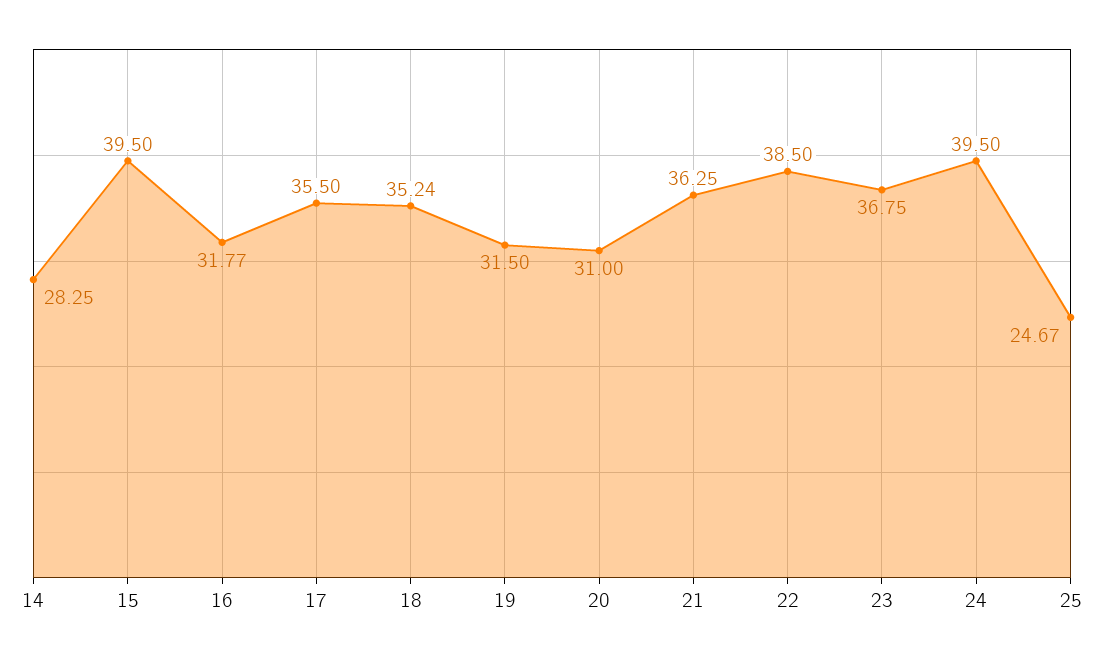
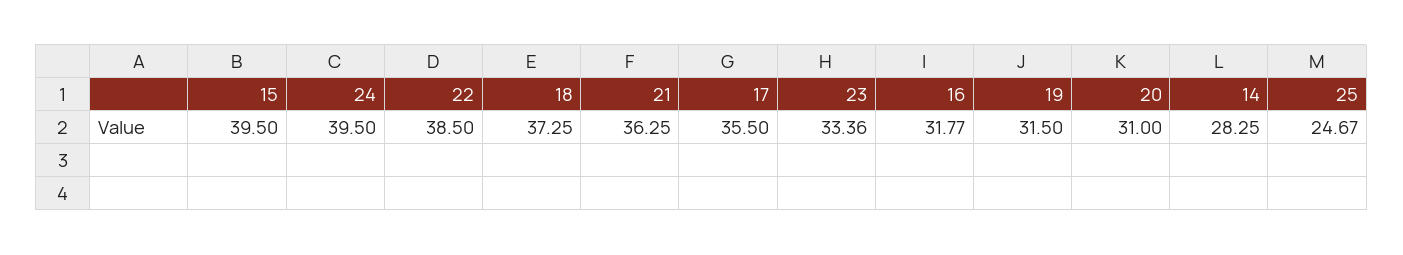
  {
    "14": 28.25,
    "15": 39.5,
    "16": 31.77,
    "17": 35.5,
-   "18": 35.24,
+   "18": 37.25,
    "19": 31.5,
    "20": 31,
    "21": 36.25,
    "22": 38.5,
-   "23": 36.75,
+   "23": 33.36,
    "24": 39.5,
    "25": 24.67
  }

